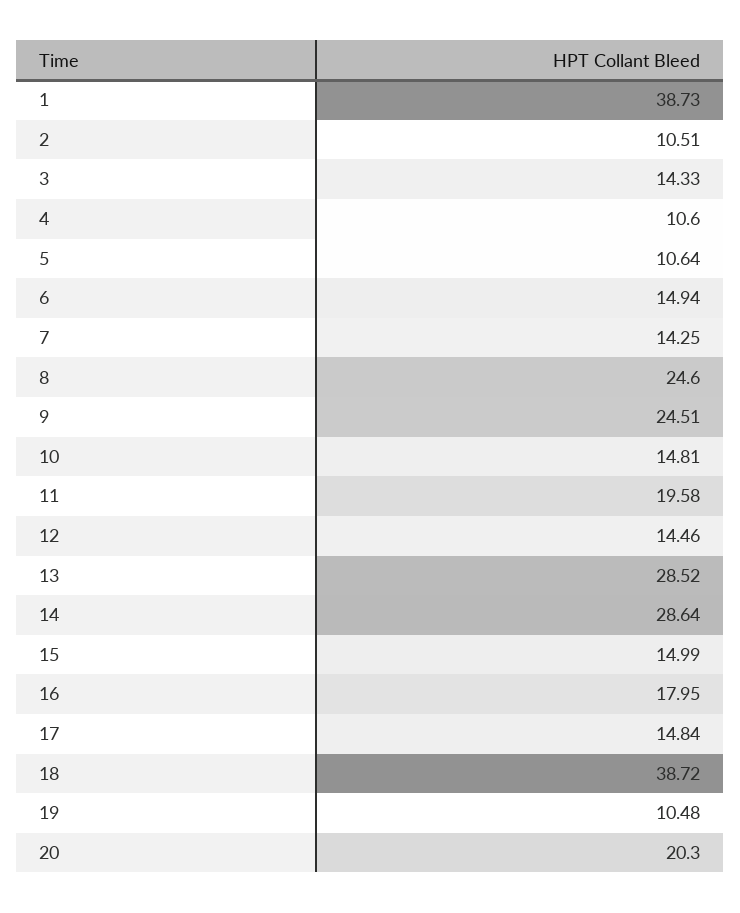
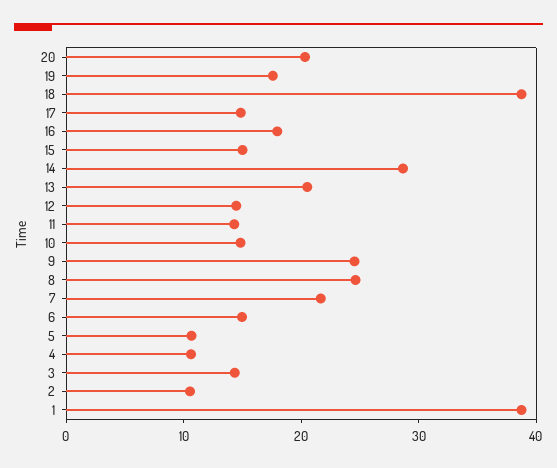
  {
    "1": 38.73,
    "2": 10.51,
    "3": 14.33,
    "4": 10.6,
    "5": 10.64,
    "6": 14.94,
-   "7": 14.25,
+   "7": 22,
    "8": 24.6,
    "9": 24.51,
    "10": 14.81,
-   "11": 19.58,
+   "11": 14,
    "12": 14.46,
-   "13": 28.52,
+   "13": 20,
    "14": 28.64,
    "15": 14.99,
    "16": 17.95,
    "17": 14.84,
    "18": 38.72,
-   "19": 10.48,
+   "19": 18,
    "20": 20.3
  }

